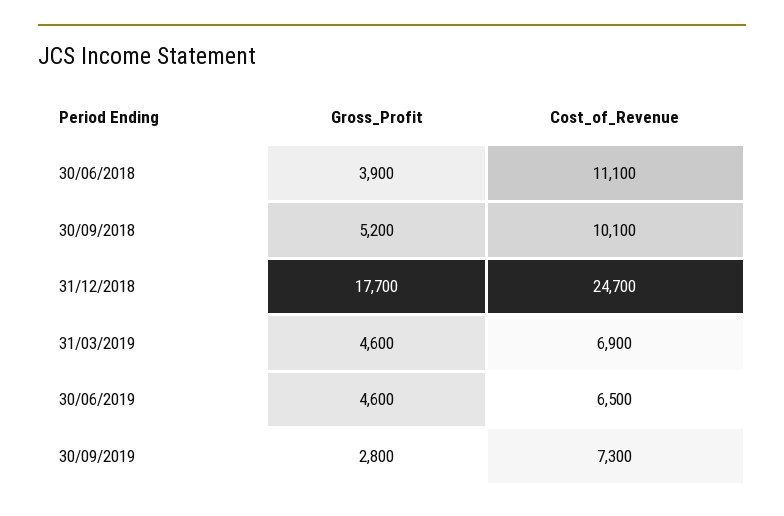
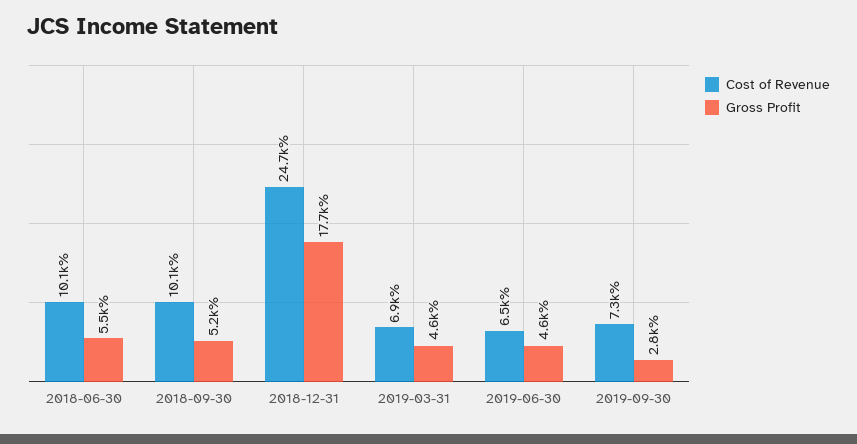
  {
    "Gross_Profit": {
-     "30/06/2018": 3900,
+     "30/06/2018": 5500,
      "30/09/2018": 5200,
      "31/12/2018": 17700,
      "31/03/2019": 4600,
      "30/06/2019": 4600,
      "30/09/2019": 2800
    },
    "Cost_of_Revenue": {
-     "30/06/2018": 11100,
+     "30/06/2018": 10100,
      "30/09/2018": 10100,
      "31/12/2018": 24700,
      "31/03/2019": 6900,
      "30/06/2019": 6500,
      "30/09/2019": 7300
    }
  }

